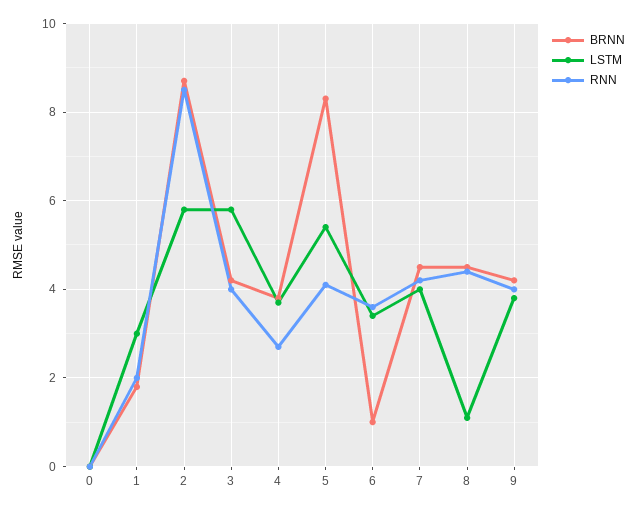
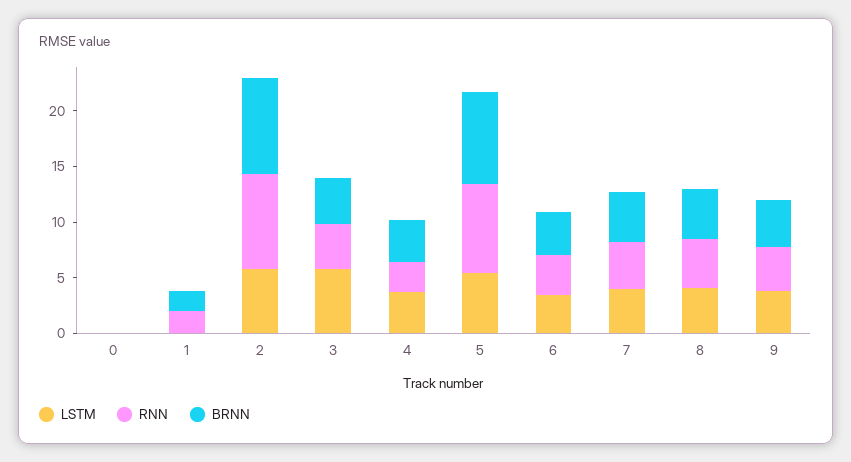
  {
    "BRNN": {
      "0": 0,
      "1": 2,
      "2": 8.5,
      "3": 4,
      "4": 4,
      "5": 8.5,
-     "6": 1,
+     "6": 4,
      "7": 4.5,
      "8": 4.5,
      "9": 4
    },
    "LSTM": {
      "0": 0,
-     "1": 3,
+     "1": 0,
      "2": 6,
      "3": 6,
      "4": 3.5,
      "5": 5.5,
      "6": 3.5,
      "7": 4,
-     "8": 1,
+     "8": 4,
      "9": 4
    },
    "RNN": {
      "0": 0,
      "1": 2,
      "2": 8.5,
      "3": 4,
      "4": 2.5,
-     "5": 4,
+     "5": 8,
      "6": 3.5,
      "7": 4,
      "8": 4.5,
      "9": 4
    }
  }

